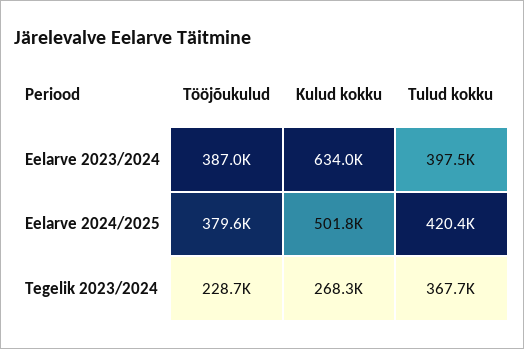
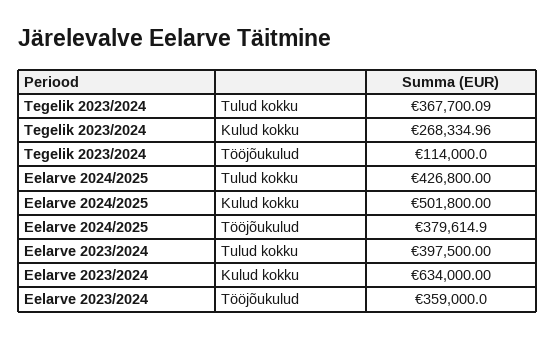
  {
    "Tööjõukulud": {
-     "Eelarve 2023/2024": 387000,
+     "Eelarve 2023/2024": 359000,
      "Eelarve 2024/2025": 379614.9,
-     "Tegelik 2023/2024": 228700
+     "Tegelik 2023/2024": 114000
    },
    "Kulud kokku": {
      "Eelarve 2023/2024": 634000,
      "Eelarve 2024/2025": 501800,
      "Tegelik 2023/2024": 268334.96
    },
    "Tulud kokku": {
      "Eelarve 2023/2024": 397500,
-     "Eelarve 2024/2025": 420400,
+     "Eelarve 2024/2025": 426800,
      "Tegelik 2023/2024": 367700.09
    }
  }

